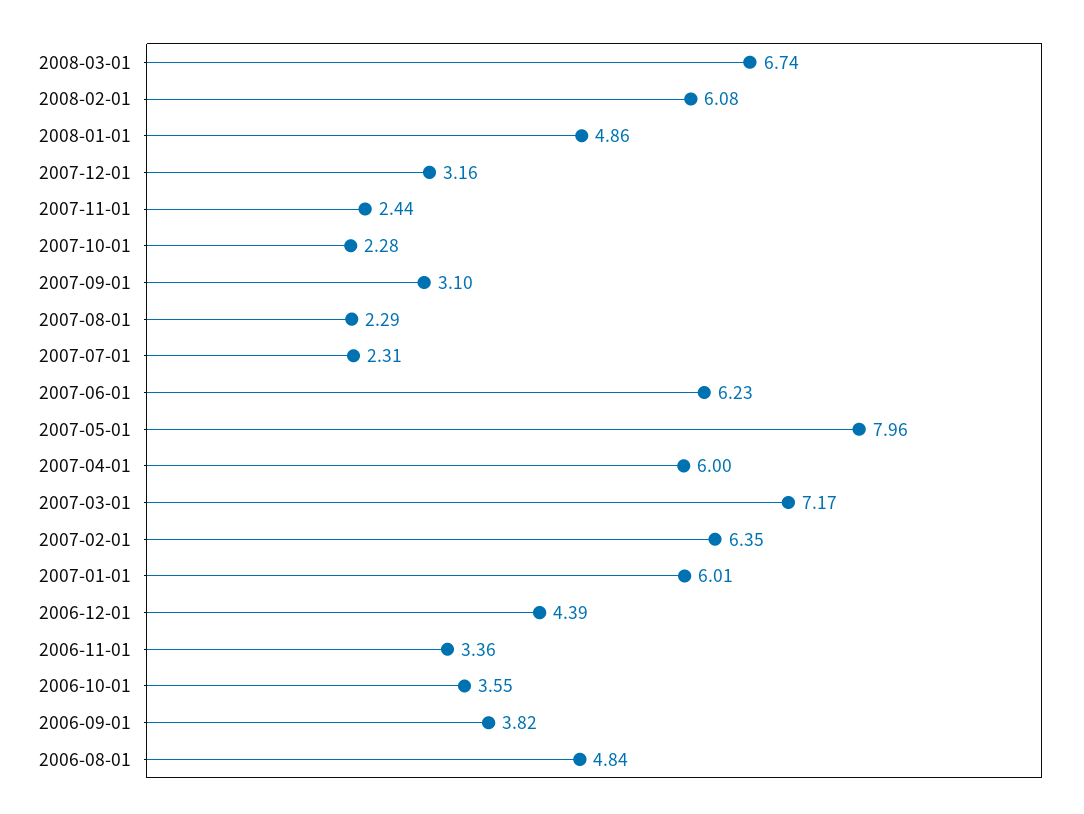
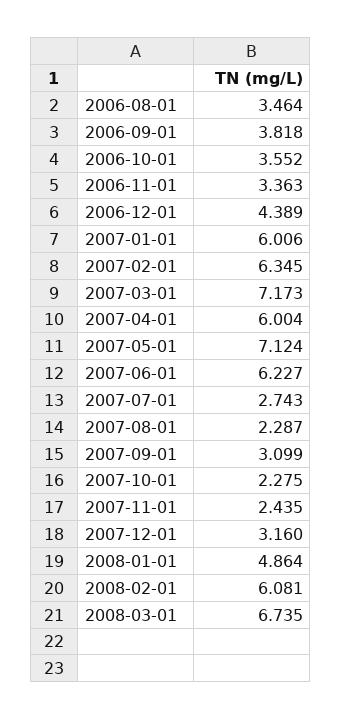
  {
    "2008-03-01": 6.735,
    "2008-02-01": 6.081,
    "2008-01-01": 4.864,
    "2007-12-01": 3.16,
    "2007-11-01": 2.435,
    "2007-10-01": 2.275,
    "2007-09-01": 3.099,
    "2007-08-01": 2.287,
-   "2007-07-01": 2.31,
+   "2007-07-01": 2.743,
    "2007-06-01": 6.227,
-   "2007-05-01": 7.96,
+   "2007-05-01": 7.124,
    "2007-04-01": 6.004,
    "2007-03-01": 7.173,
    "2007-02-01": 6.345,
    "2007-01-01": 6.006,
    "2006-12-01": 4.389,
    "2006-11-01": 3.363,
    "2006-10-01": 3.552,
    "2006-09-01": 3.818,
-   "2006-08-01": 4.84
+   "2006-08-01": 3.464
  }

